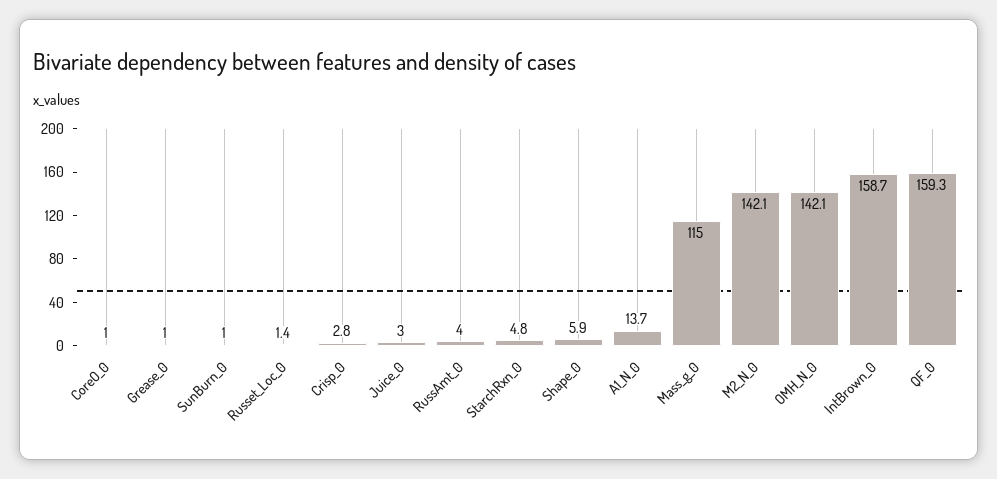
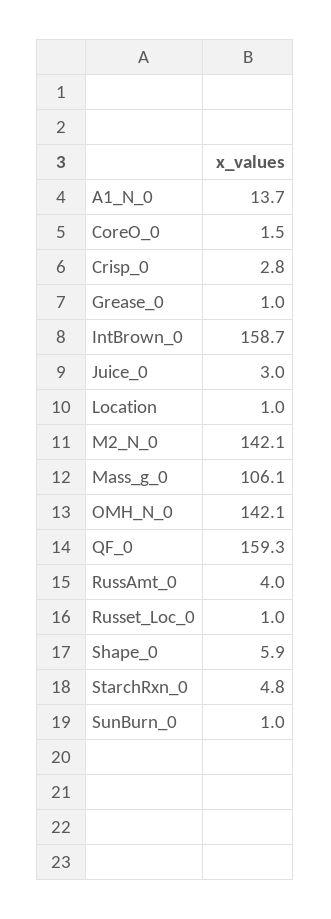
  {
-   "CoreO_0": 1,
+   "CoreO_0": 1.5,
    "Grease_0": 1,
    "SunBurn_0": 1,
-   "Russet_Loc_0": 1.4,
+   "Russet_Loc_0": 1,
    "Crisp_0": 2.8,
    "Juice_0": 3,
    "RussAmt_0": 4,
    "StarchRxn_0": 4.8,
    "Shape_0": 5.9,
    "A1_N_0": 13.7,
-   "Mass_g_0": 115,
+   "Mass_g_0": 106.1,
    "M2_N_0": 142.1,
    "OMH_N_0": 142.1,
    "IntBrown_0": 158.7,
-   "QF_0": 159.3
+   "QF_0": 159.3,
+   "Location": 1
  }

